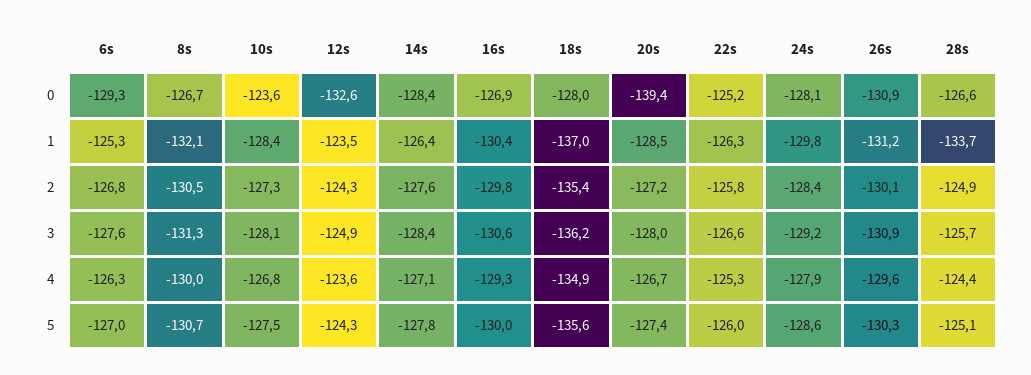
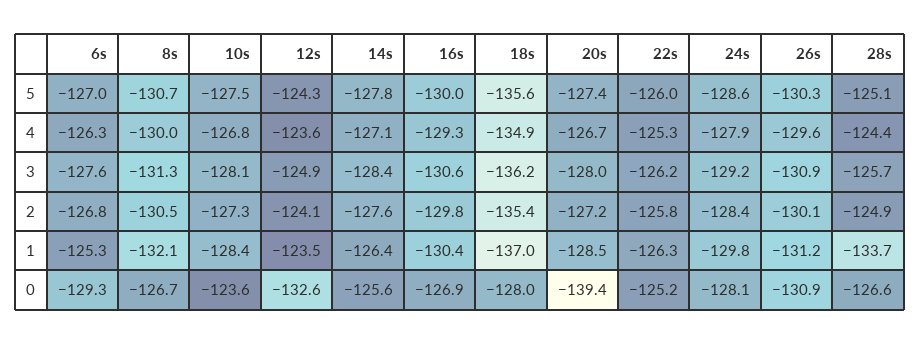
  {
    "6s": {
      "0": -129.3,
      "1": -125.3,
      "2": -126.8,
      "3": -127.6,
      "4": -126.3,
      "5": -127
    },
    "8s": {
      "0": -126.7,
      "1": -132.1,
      "2": -130.5,
      "3": -131.3,
      "4": -130,
      "5": -130.7
    },
    "10s": {
      "0": -123.6,
      "1": -128.4,
      "2": -127.3,
      "3": -128.1,
      "4": -126.8,
      "5": -127.5
    },
    "12s": {
      "0": -132.6,
      "1": -123.5,
-     "2": -124.3,
+     "2": -124.1,
      "3": -124.9,
      "4": -123.6,
      "5": -124.3
    },
    "14s": {
-     "0": -128.4,
+     "0": -125.6,
      "1": -126.4,
      "2": -127.6,
      "3": -128.4,
      "4": -127.1,
      "5": -127.8
    },
    "16s": {
      "0": -126.9,
      "1": -130.4,
      "2": -129.8,
      "3": -130.6,
      "4": -129.3,
      "5": -130
    },
    "18s": {
      "0": -128,
      "1": -137,
      "2": -135.4,
      "3": -136.2,
      "4": -134.9,
      "5": -135.6
    },
    "20s": {
      "0": -139.4,
      "1": -128.5,
      "2": -127.2,
      "3": -128,
      "4": -126.7,
      "5": -127.4
    },
    "22s": {
      "0": -125.2,
      "1": -126.3,
      "2": -125.8,
-     "3": -126.6,
+     "3": -126.2,
      "4": -125.3,
      "5": -126
    },
    "24s": {
      "0": -128.1,
      "1": -129.8,
      "2": -128.4,
      "3": -129.2,
      "4": -127.9,
      "5": -128.6
    },
    "26s": {
      "0": -130.9,
      "1": -131.2,
      "2": -130.1,
      "3": -130.9,
      "4": -129.6,
      "5": -130.3
    },
    "28s": {
      "0": -126.6,
      "1": -133.7,
      "2": -124.9,
      "3": -125.7,
      "4": -124.4,
      "5": -125.1
    }
  }

